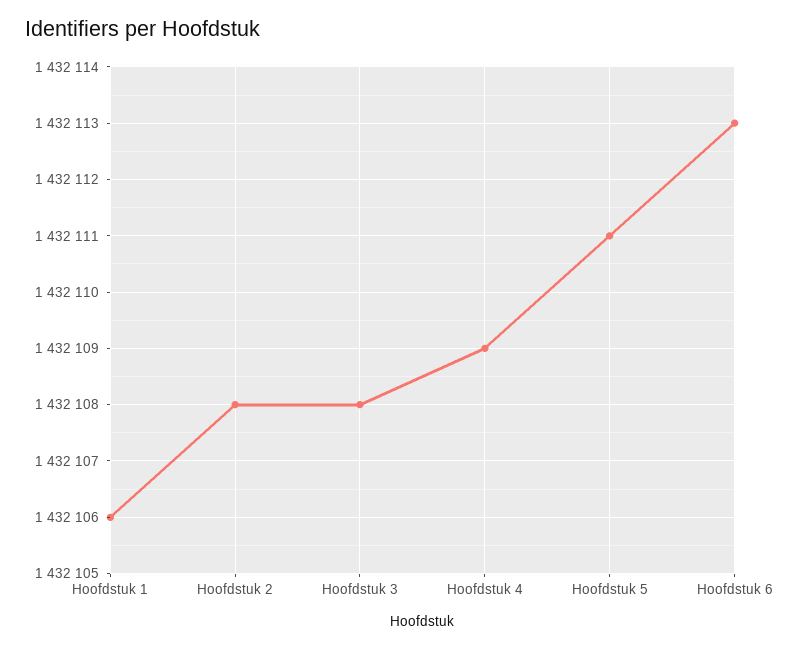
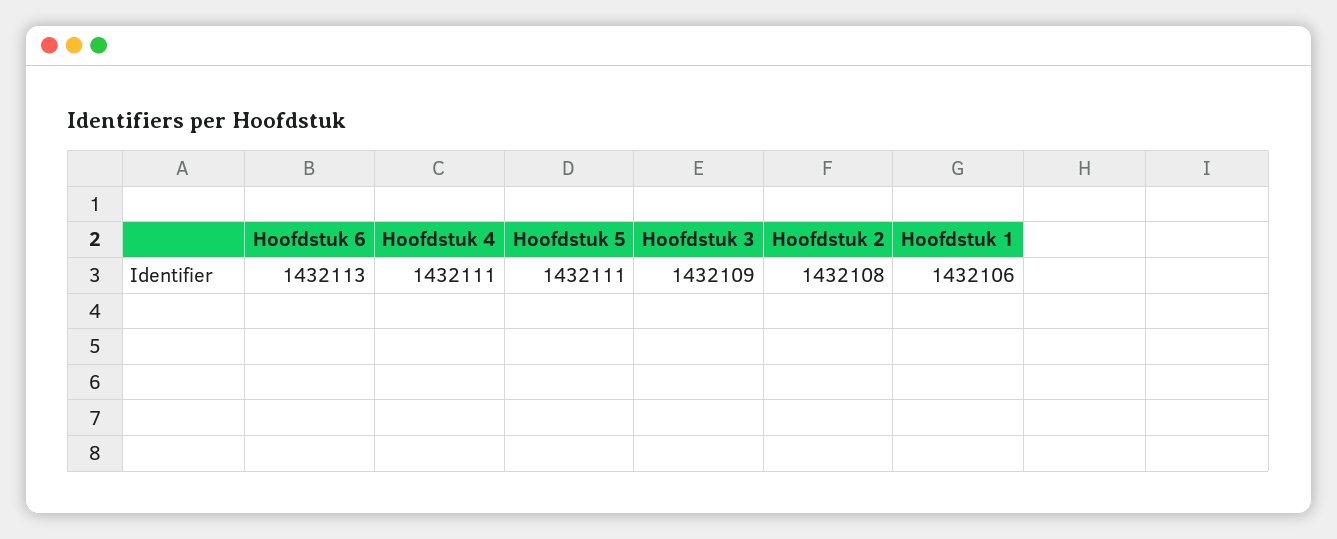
  {
    "Hoofdstuk 1": 1432106,
    "Hoofdstuk 2": 1432108,
-   "Hoofdstuk 3": 1432108,
+   "Hoofdstuk 3": 1432109,
-   "Hoofdstuk 4": 1432109,
+   "Hoofdstuk 4": 1432111,
    "Hoofdstuk 5": 1432111,
    "Hoofdstuk 6": 1432113
  }

